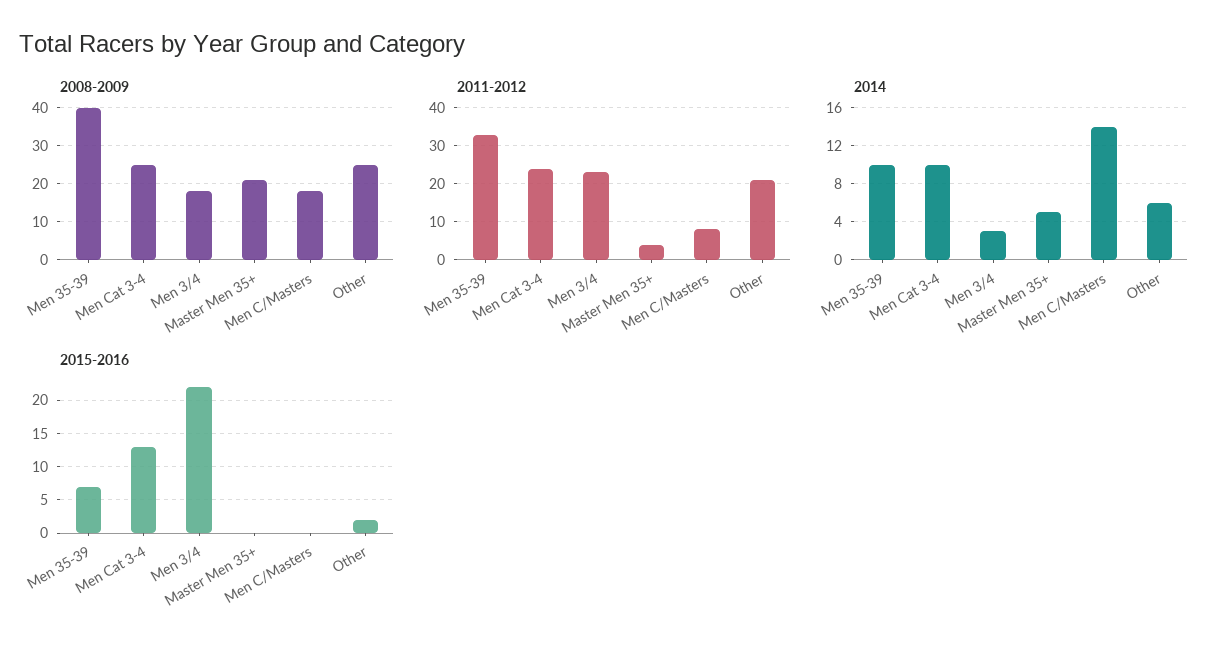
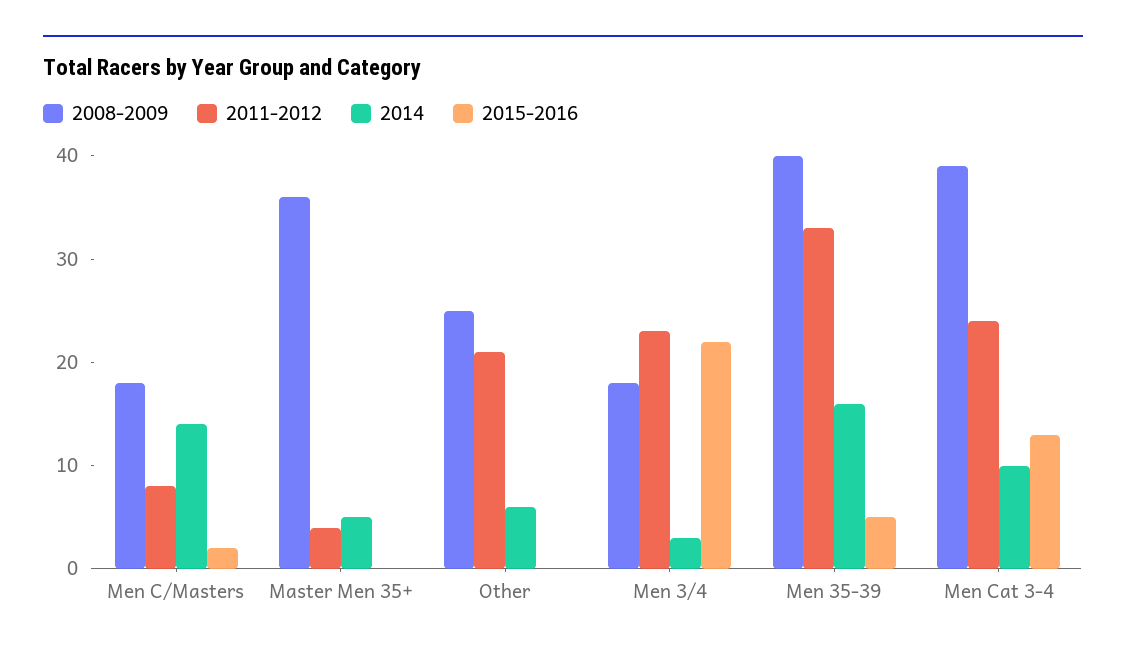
  {
    "2008-2009": {
      "Men 35-39": 40,
-     "Men Cat 3-4": 25,
+     "Men Cat 3-4": 39,
      "Men 3/4": 18,
-     "Master Men 35+": 20,
+     "Master Men 35+": 36,
      "Men C/Masters": 18,
      "Other": 25
    },
    "2011-2012": {
      "Men 35-39": 33,
      "Men Cat 3-4": 24,
      "Men 3/4": 23,
      "Master Men 35+": 4,
      "Men C/Masters": 8,
      "Other": 21
    },
    "2014": {
-     "Men 35-39": 10,
+     "Men 35-39": 16,
      "Men Cat 3-4": 10,
      "Men 3/4": 3,
      "Master Men 35+": 5,
      "Men C/Masters": 14,
      "Other": 6
    },
    "2015-2016": {
-     "Men 35-39": 7,
+     "Men 35-39": 5,
      "Men Cat 3-4": 13,
      "Men 3/4": 22,
      "Master Men 35+": 0,
-     "Men C/Masters": 0,
+     "Men C/Masters": 2,
-     "Other": 2
+     "Other": 0
    }
  }

